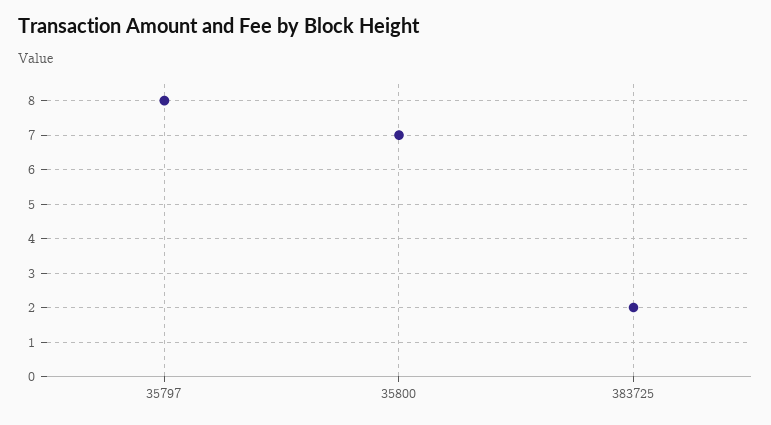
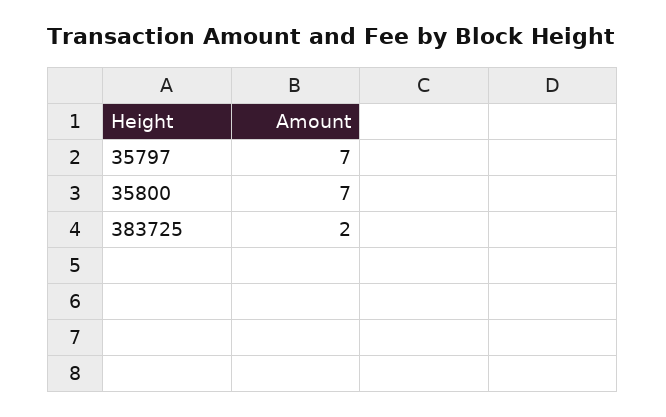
  {
-   "35797": 8,
+   "35797": 7,
    "35800": 7,
    "383725": 2
  }

